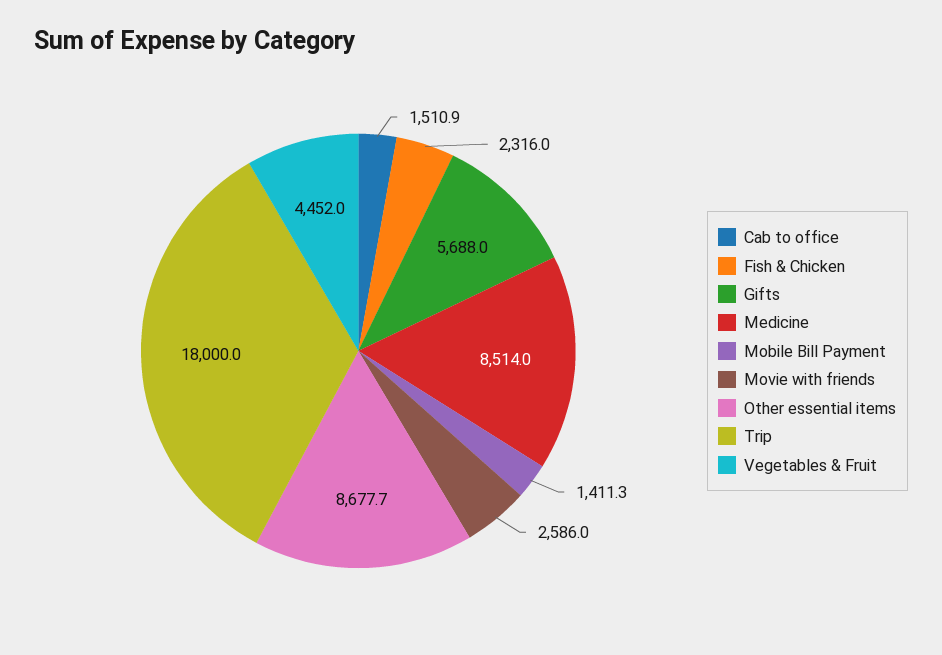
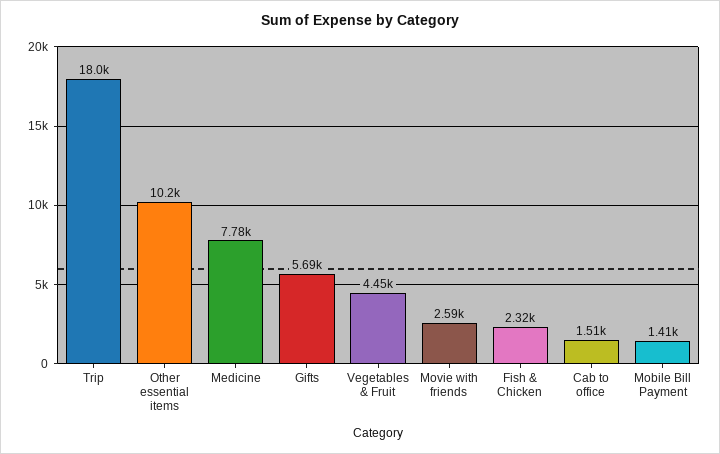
  {
    "Cab to office": 1510.9,
    "Fish & Chicken": 2316,
    "Gifts": 5688,
-   "Medicine": 8514,
+   "Medicine": 7780,
    "Mobile Bill Payment": 1411.3,
    "Movie with friends": 2586,
-   "Other essential items": 8677.7,
+   "Other essential items": 10200,
    "Trip": 18000,
    "Vegetables & Fruit": 4452
  }

